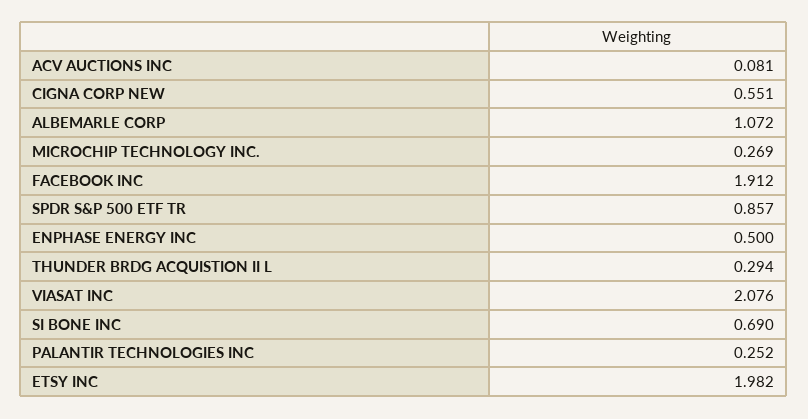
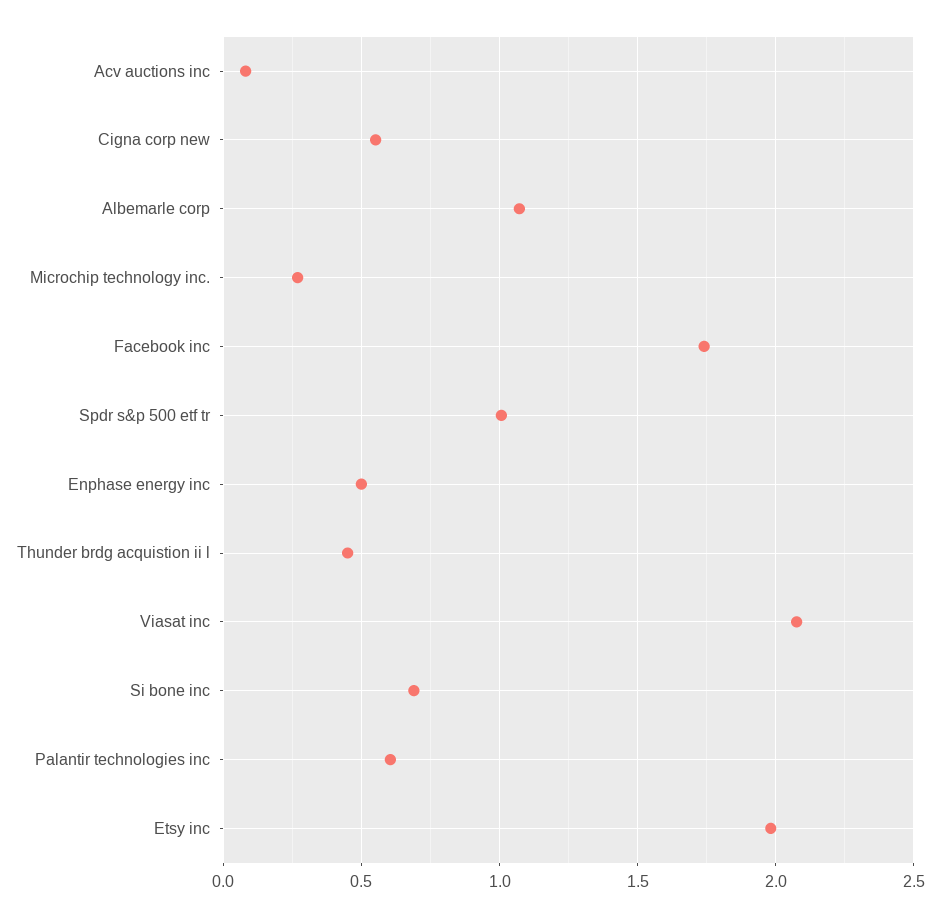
  {
    "ACV AUCTIONS INC": 0.081,
    "CIGNA CORP NEW": 0.551,
    "ALBEMARLE CORP": 1.072,
    "MICROCHIP TECHNOLOGY INC.": 0.269,
-   "FACEBOOK INC": 1.912,
+   "FACEBOOK INC": 1.75,
-   "SPDR S&P 500 ETF TR": 0.857,
+   "SPDR S&P 500 ETF TR": 1,
    "ENPHASE ENERGY INC": 0.5,
-   "THUNDER BRDG ACQUISTION II L": 0.294,
+   "THUNDER BRDG ACQUISTION II L": 0.45,
    "VIASAT INC": 2.076,
    "SI BONE INC": 0.69,
-   "PALANTIR TECHNOLOGIES INC": 0.252,
+   "PALANTIR TECHNOLOGIES INC": 0.6,
    "ETSY INC": 1.982
  }

